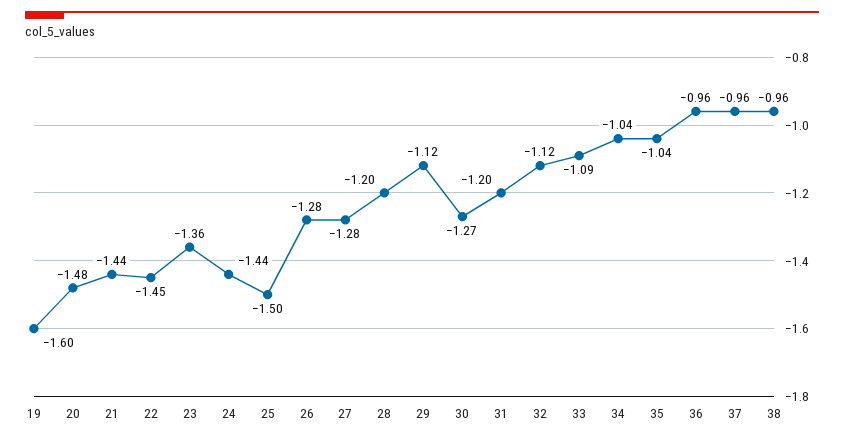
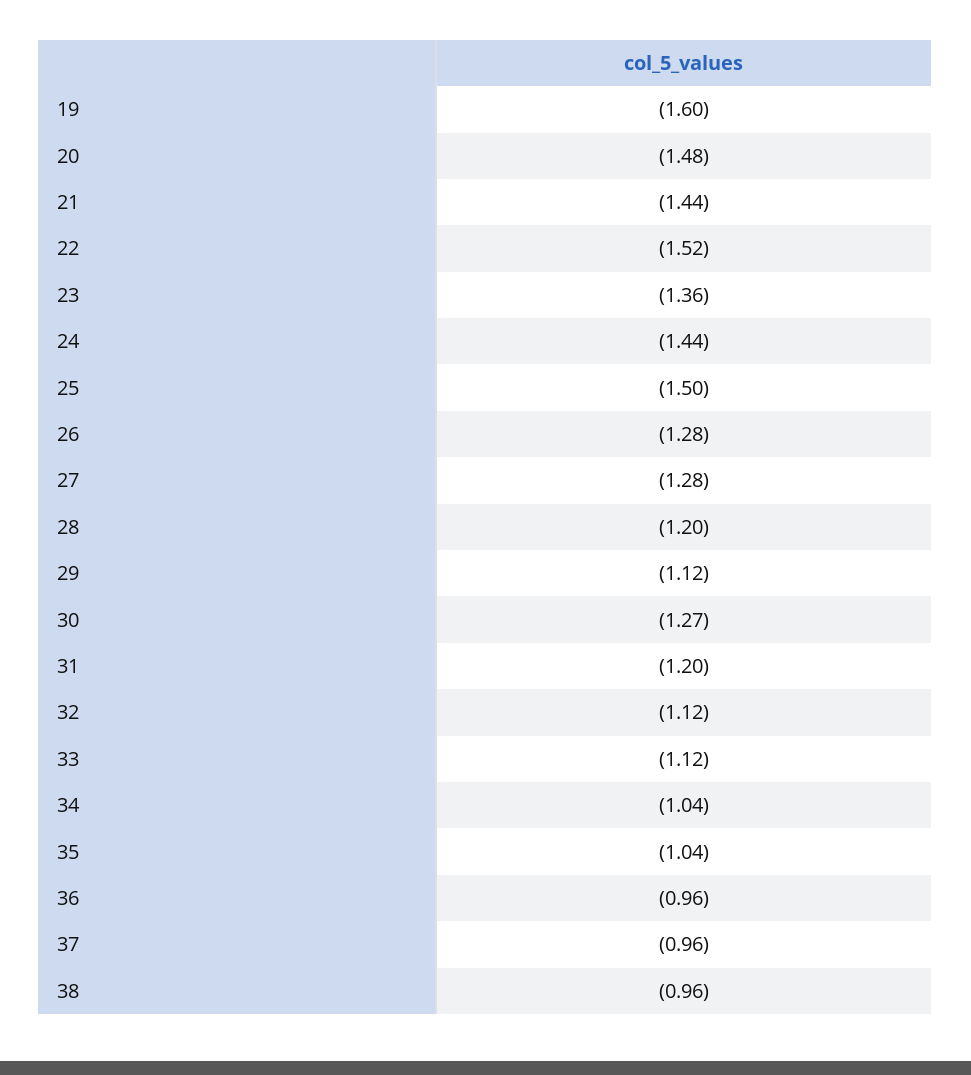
  {
    "19": -1.6,
    "20": -1.48,
    "21": -1.44,
-   "22": -1.45,
+   "22": -1.52,
    "23": -1.36,
    "24": -1.44,
    "25": -1.5,
    "26": -1.28,
    "27": -1.28,
    "28": -1.2,
    "29": -1.12,
    "30": -1.27,
    "31": -1.2,
    "32": -1.12,
-   "33": -1.09,
+   "33": -1.12,
    "34": -1.04,
    "35": -1.04,
    "36": -0.96,
    "37": -0.96,
    "38": -0.96
  }

